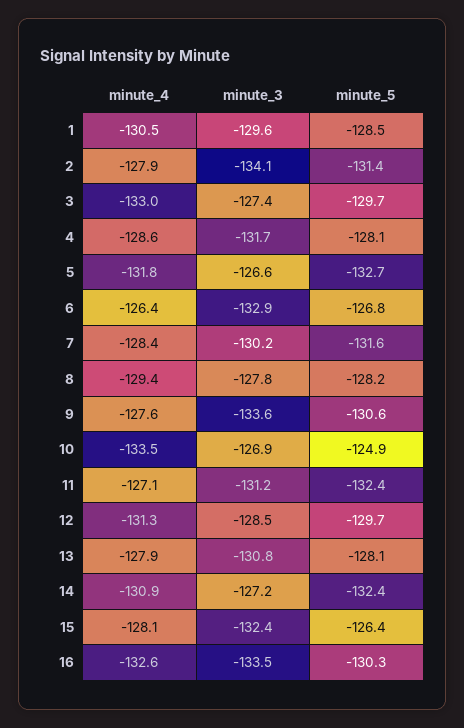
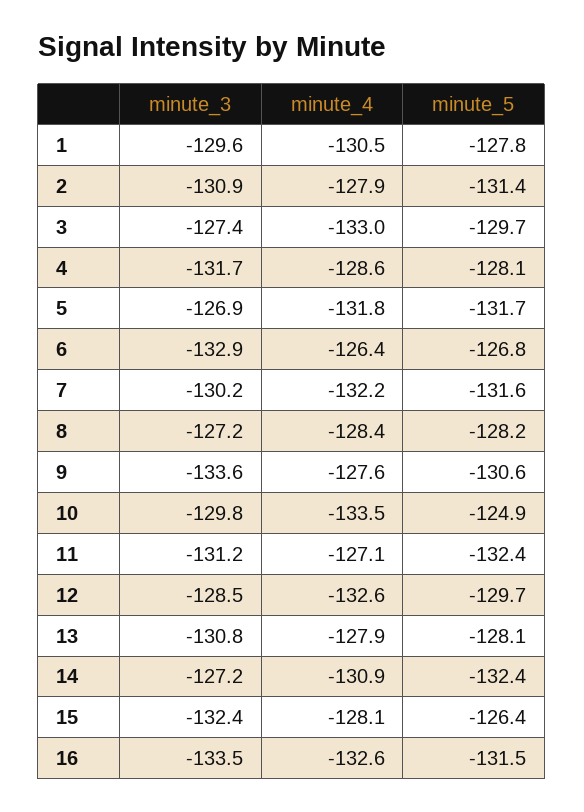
  {
    "minute_4": {
      "1": -130.5,
      "2": -127.9,
      "3": -133,
      "4": -128.6,
      "5": -131.8,
      "6": -126.4,
-     "7": -128.4,
+     "7": -132.2,
-     "8": -129.4,
+     "8": -128.4,
      "9": -127.6,
      "10": -133.5,
      "11": -127.1,
-     "12": -131.3,
+     "12": -132.6,
      "13": -127.9,
      "14": -130.9,
      "15": -128.1,
      "16": -132.6
    },
    "minute_3": {
      "1": -129.6,
-     "2": -134.1,
+     "2": -130.9,
      "3": -127.4,
      "4": -131.7,
-     "5": -126.6,
+     "5": -126.9,
      "6": -132.9,
      "7": -130.2,
-     "8": -127.8,
+     "8": -127.2,
      "9": -133.6,
-     "10": -126.9,
+     "10": -129.8,
      "11": -131.2,
      "12": -128.5,
      "13": -130.8,
      "14": -127.2,
      "15": -132.4,
      "16": -133.5
    },
    "minute_5": {
-     "1": -128.5,
+     "1": -127.8,
      "2": -131.4,
      "3": -129.7,
      "4": -128.1,
-     "5": -132.7,
+     "5": -131.7,
      "6": -126.8,
      "7": -131.6,
      "8": -128.2,
      "9": -130.6,
      "10": -124.9,
      "11": -132.4,
      "12": -129.7,
      "13": -128.1,
      "14": -132.4,
      "15": -126.4,
-     "16": -130.3
+     "16": -131.5
    }
  }

